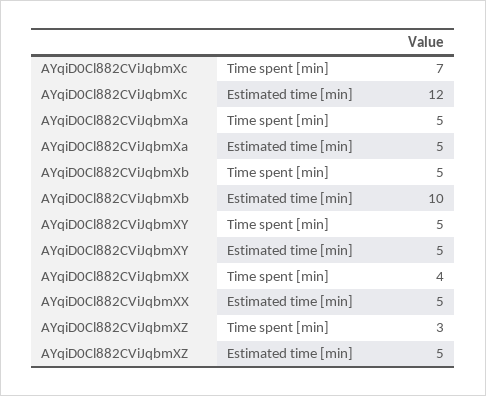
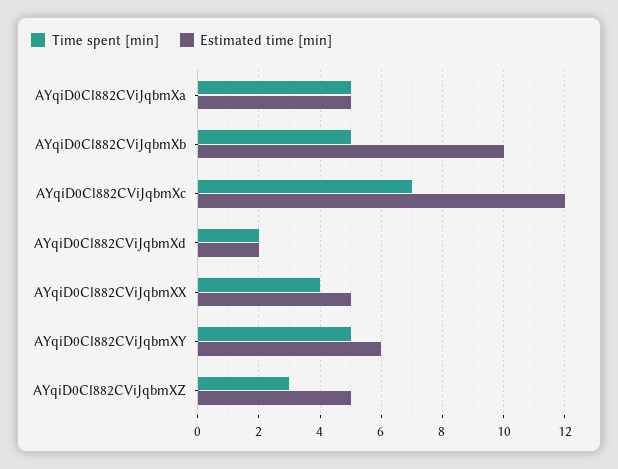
  {
    "Time spent [min]": {
      "AYqiD0Cl882CViJqbmXc": 7,
      "AYqiD0Cl882CViJqbmXa": 5,
      "AYqiD0Cl882CViJqbmXb": 5,
      "AYqiD0Cl882CViJqbmXY": 5,
      "AYqiD0Cl882CViJqbmXX": 4,
-     "AYqiD0Cl882CViJqbmXZ": 3
+     "AYqiD0Cl882CViJqbmXZ": 3,
+     "AYqiD0Cl882CViJqbmXd": 2
    },
    "Estimated time [min]": {
      "AYqiD0Cl882CViJqbmXc": 12,
      "AYqiD0Cl882CViJqbmXa": 5,
      "AYqiD0Cl882CViJqbmXb": 10,
-     "AYqiD0Cl882CViJqbmXY": 5,
+     "AYqiD0Cl882CViJqbmXY": 6,
      "AYqiD0Cl882CViJqbmXX": 5,
-     "AYqiD0Cl882CViJqbmXZ": 5
+     "AYqiD0Cl882CViJqbmXZ": 5,
+     "AYqiD0Cl882CViJqbmXd": 2
    }
  }

